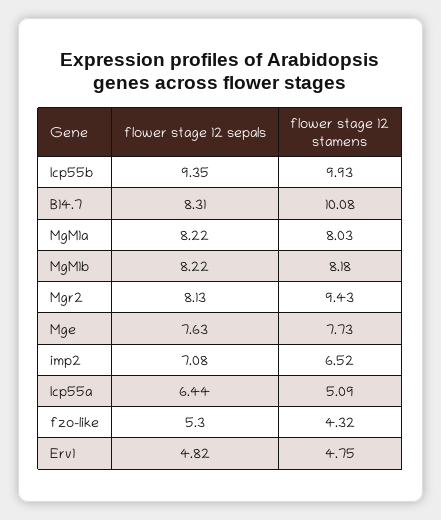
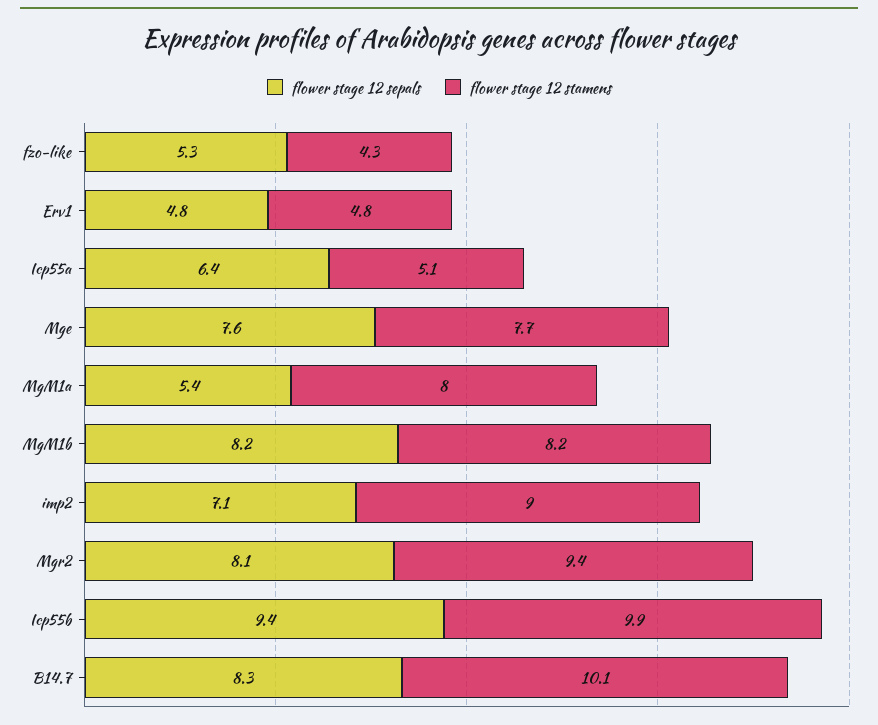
  {
    "flower stage 12 sepals": {
      "Icp55b": 9.35,
      "B14.7": 8.31,
-     "MgM1a": 8.22,
+     "MgM1a": 5.4,
      "MgM1b": 8.22,
      "Mgr2": 8.13,
      "Mge": 7.63,
      "imp2": 7.08,
      "Icp55a": 6.44,
      "fzo-like": 5.3,
      "Erv1": 4.82
    },
    "flower stage 12 stamens": {
      "Icp55b": 9.93,
      "B14.7": 10.08,
      "MgM1a": 8.03,
      "MgM1b": 8.18,
      "Mgr2": 9.43,
      "Mge": 7.73,
-     "imp2": 6.52,
+     "imp2": 9,
      "Icp55a": 5.09,
      "fzo-like": 4.32,
      "Erv1": 4.75
    }
  }

